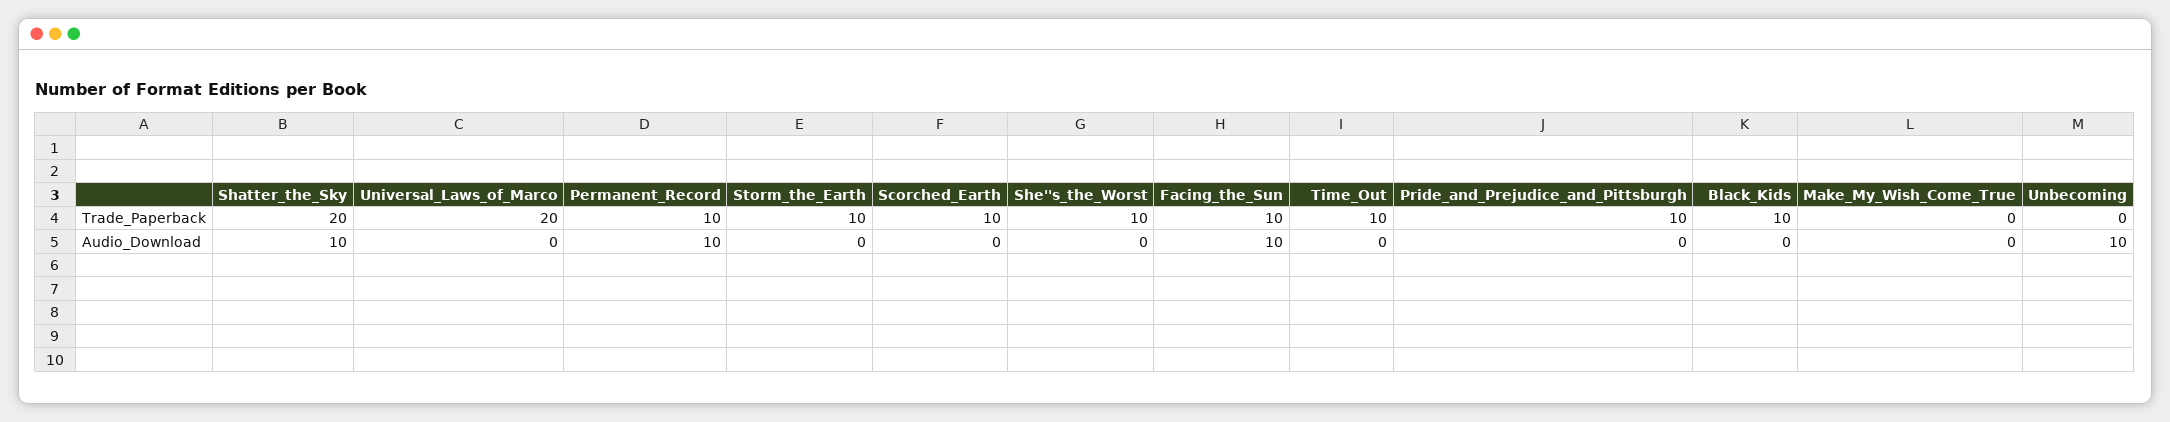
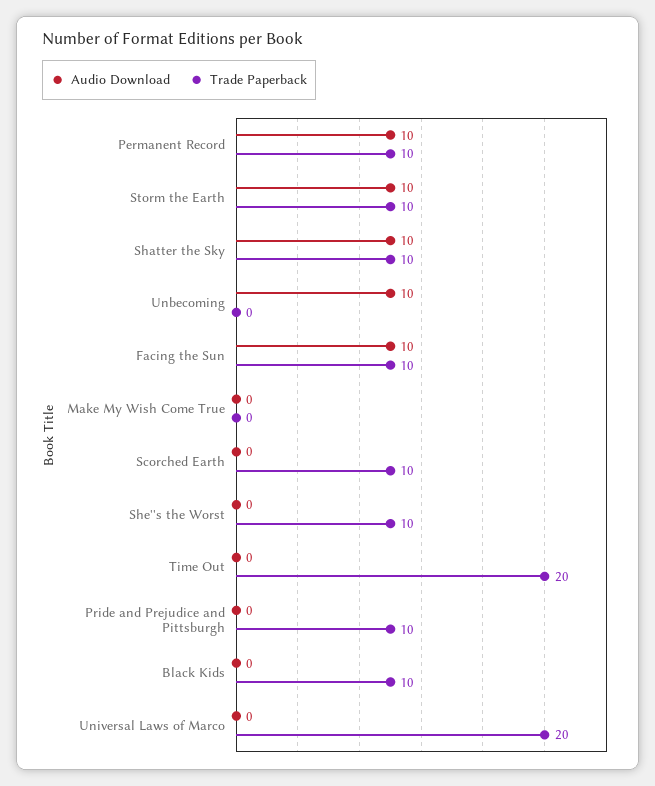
  {
    "Trade_Paperback": {
-     "Shatter_the_Sky": 20,
+     "Shatter_the_Sky": 10,
      "Universal_Laws_of_Marco": 20,
      "Permanent_Record": 10,
      "Storm_the_Earth": 10,
      "Scorched_Earth": 10,
      "She''s_the_Worst": 10,
      "Facing_the_Sun": 10,
-     "Time_Out": 10,
+     "Time_Out": 20,
      "Pride_and_Prejudice_and_Pittsburgh": 10,
      "Black_Kids": 10,
      "Make_My_Wish_Come_True": 0,
      "Unbecoming": 0
    },
    "Audio_Download": {
      "Shatter_the_Sky": 10,
      "Universal_Laws_of_Marco": 0,
      "Permanent_Record": 10,
-     "Storm_the_Earth": 0,
+     "Storm_the_Earth": 10,
      "Scorched_Earth": 0,
      "She''s_the_Worst": 0,
      "Facing_the_Sun": 10,
      "Time_Out": 0,
      "Pride_and_Prejudice_and_Pittsburgh": 0,
      "Black_Kids": 0,
      "Make_My_Wish_Come_True": 0,
      "Unbecoming": 10
    }
  }

